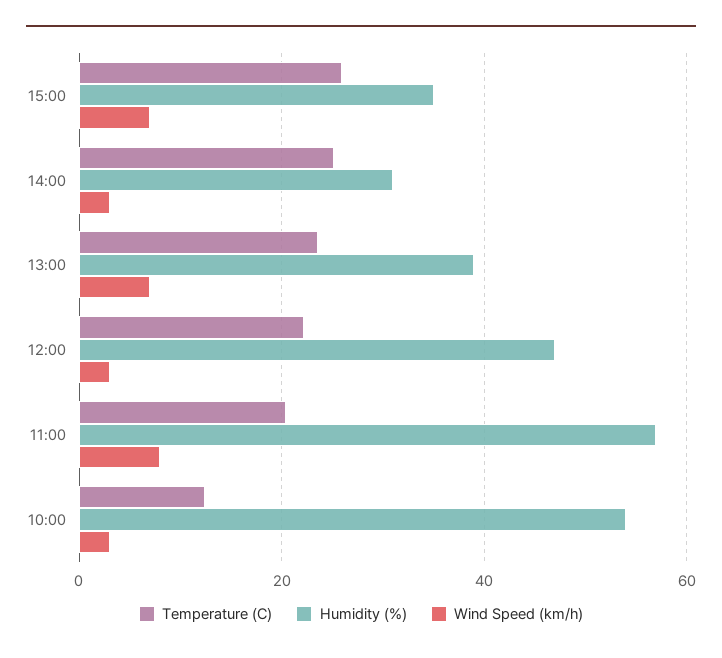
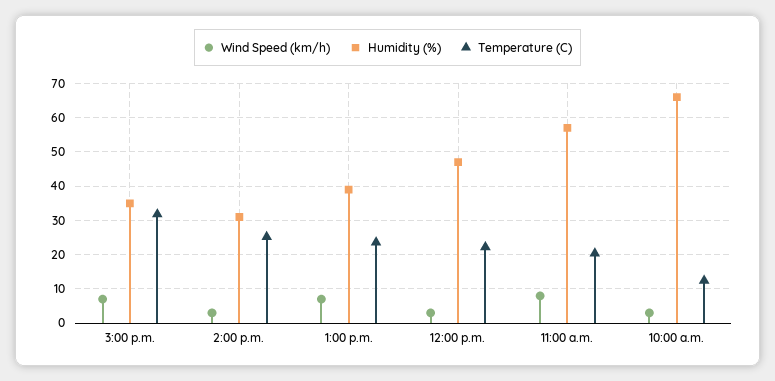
  {
    "Temperature (C)": {
-     "15:00": 26,
+     "15:00": 32,
      "14:00": 26,
      "13:00": 24,
      "12:00": 22,
      "11:00": 20,
      "10:00": 12
    },
    "Humidity (%)": {
      "15:00": 36,
      "14:00": 32,
      "13:00": 40,
      "12:00": 48,
      "11:00": 58,
-     "10:00": 54
+     "10:00": 66
    },
    "Wind Speed (km/h)": {
      "15:00": 8,
      "14:00": 4,
      "13:00": 8,
      "12:00": 4,
      "11:00": 8,
      "10:00": 4
    }
  }

